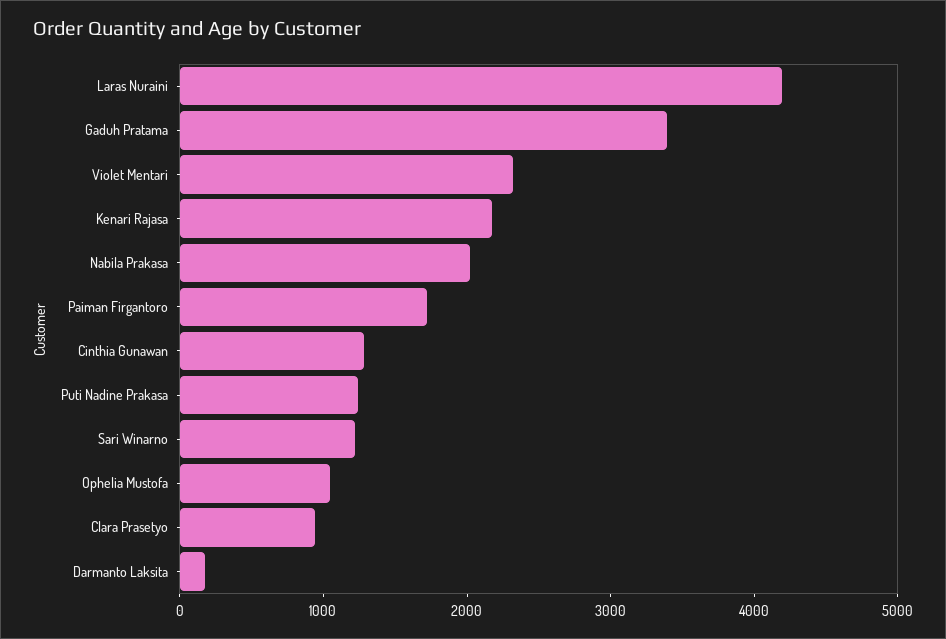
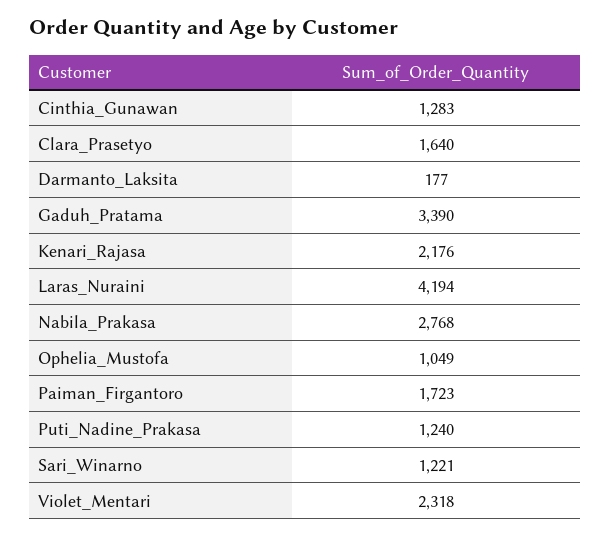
  {
    "Laras Nuraini": 4194,
    "Gaduh Pratama": 3390,
    "Violet Mentari": 2318,
    "Kenari Rajasa": 2176,
-   "Nabila Prakasa": 2000,
+   "Nabila Prakasa": 2768,
    "Paiman Firgantoro": 1723,
    "Cinthia Gunawan": 1283,
    "Puti Nadine Prakasa": 1240,
    "Sari Winarno": 1221,
    "Ophelia Mustofa": 1049,
-   "Clara Prasetyo": 1000,
+   "Clara Prasetyo": 1640,
    "Darmanto Laksita": 177
  }

